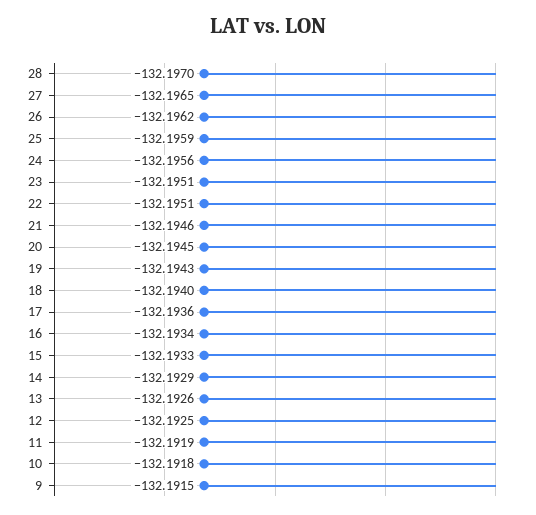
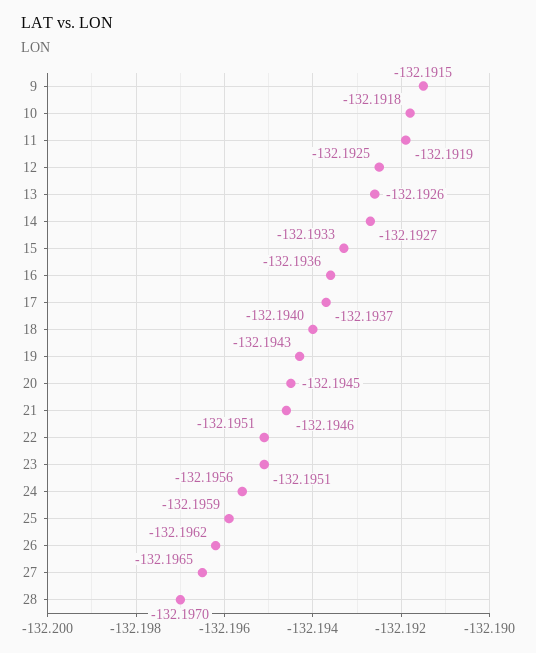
  {
    "28": -132.197,
    "27": -132.1965,
    "26": -132.1962,
    "25": -132.1959,
    "24": -132.1956,
    "23": -132.1951,
    "22": -132.1951,
    "21": -132.1946,
    "20": -132.1945,
    "19": -132.1943,
    "18": -132.194,
-   "17": -132.1936,
+   "17": -132.1937,
-   "16": -132.1934,
+   "16": -132.1936,
    "15": -132.1933,
-   "14": -132.1929,
+   "14": -132.1927,
    "13": -132.1926,
    "12": -132.1925,
    "11": -132.1919,
    "10": -132.1918,
    "9": -132.1915
  }

